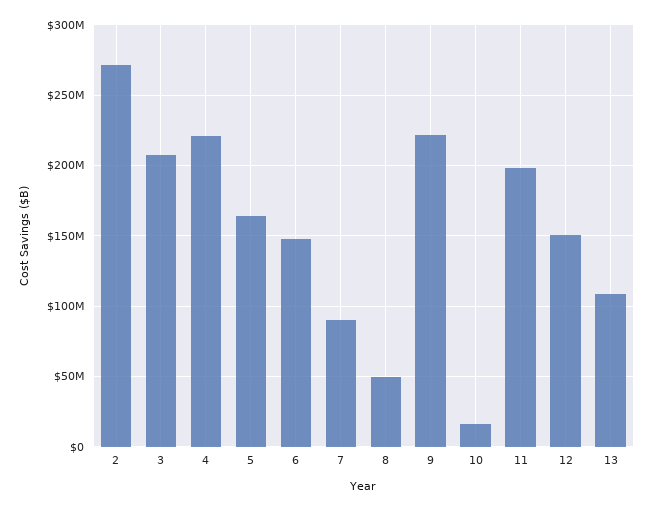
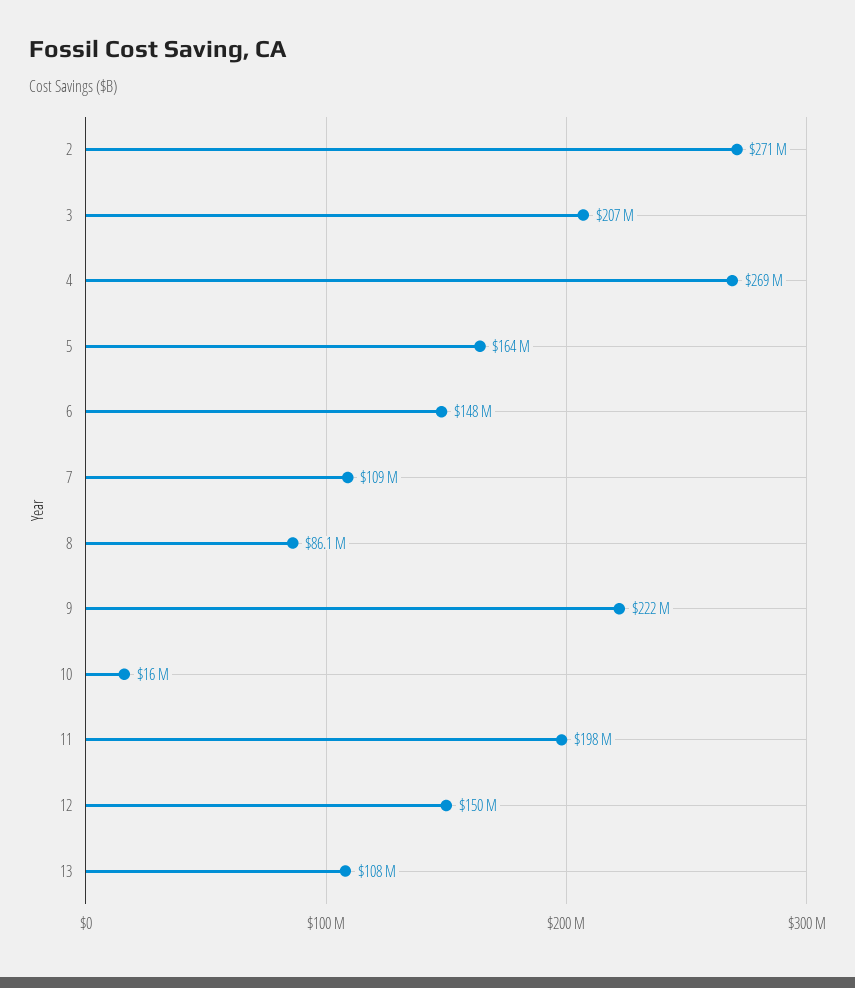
  {
    "2": 271000000,
    "3": 207000000,
-   "4": 220000000,
+   "4": 269000000,
    "5": 164000000,
    "6": 148000000,
-   "7": 90000000,
+   "7": 109000000,
-   "8": 50000000,
+   "8": 86100000,
    "9": 222000000,
    "10": 16000000,
    "11": 198000000,
    "12": 150000000,
    "13": 108000000
  }

